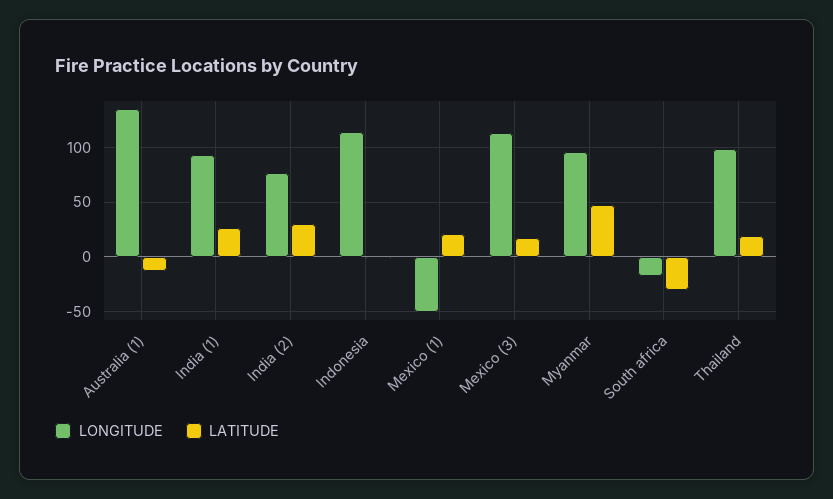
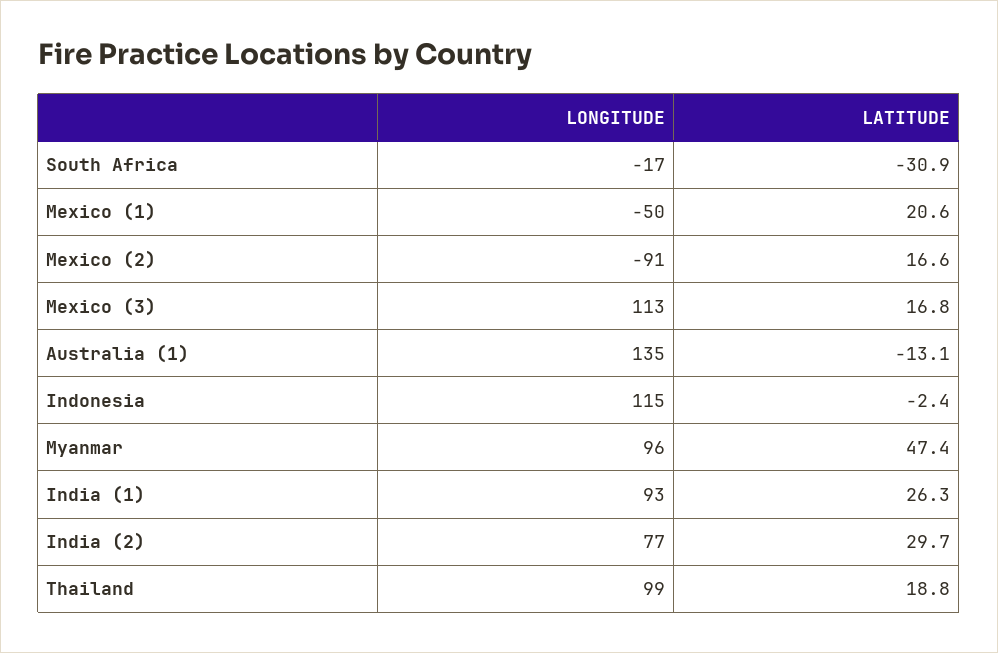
  {
    "LONGITUDE": {
      "Australia (1)": 135,
      "India (1)": 93,
      "India (2)": 77,
      "Indonesia": 115,
      "Mexico (1)": -50,
      "Mexico (3)": 113,
      "Myanmar": 96,
      "South africa": -17,
-     "Thailand": 99
+     "Thailand": 99,
+     "Mexico (2)": -91
    },
    "LATITUDE": {
      "Australia (1)": -13.1,
      "India (1)": 26.3,
      "India (2)": 29.7,
      "Indonesia": -2.4,
      "Mexico (1)": 20.6,
      "Mexico (3)": 16.8,
      "Myanmar": 47.4,
      "South africa": -30.9,
-     "Thailand": 18.8
+     "Thailand": 18.8,
+     "Mexico (2)": 16.6
    }
  }

